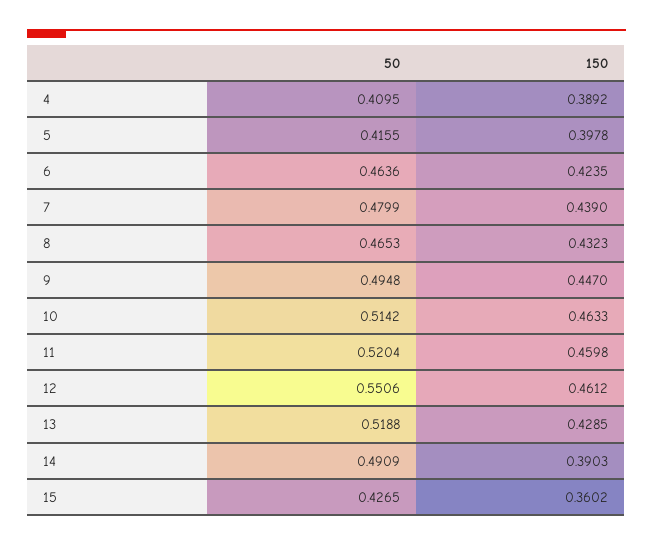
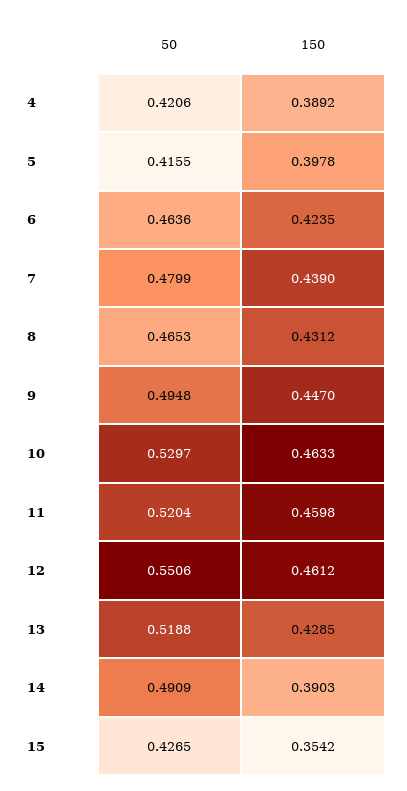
  {
    "50": {
-     "4": 0.4095,
+     "4": 0.4206,
      "5": 0.4155,
      "6": 0.4636,
      "7": 0.4799,
      "8": 0.4653,
      "9": 0.4948,
-     "10": 0.5142,
+     "10": 0.5297,
      "11": 0.5204,
      "12": 0.5506,
      "13": 0.5188,
      "14": 0.4909,
      "15": 0.4265
    },
    "150": {
      "4": 0.3892,
      "5": 0.3978,
      "6": 0.4235,
      "7": 0.439,
-     "8": 0.4323,
+     "8": 0.4312,
      "9": 0.447,
      "10": 0.4633,
      "11": 0.4598,
      "12": 0.4612,
      "13": 0.4285,
      "14": 0.3903,
-     "15": 0.3602
+     "15": 0.3542
    }
  }

